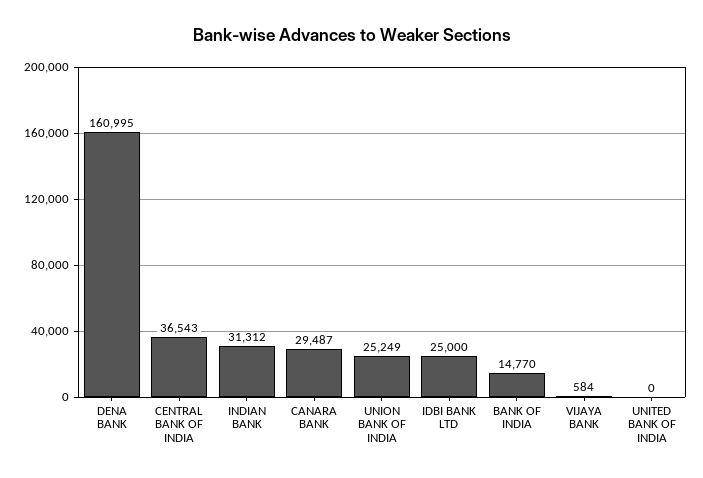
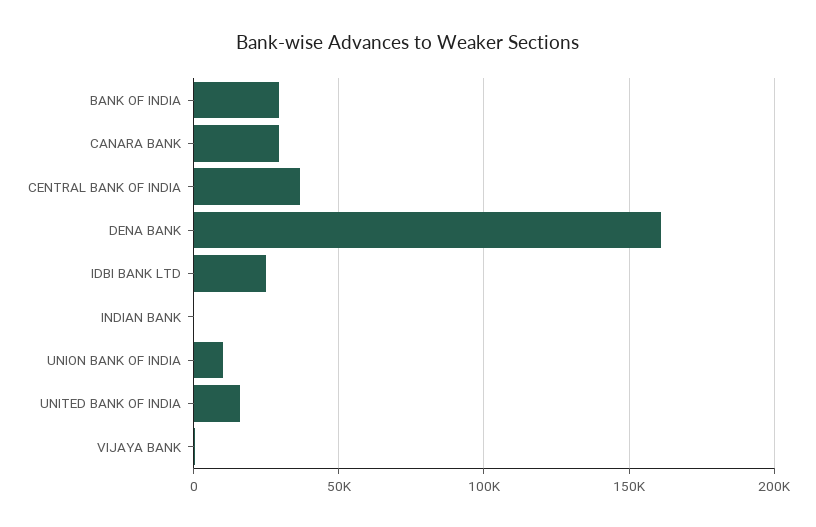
  {
    "DENA BANK": 160995,
    "CENTRAL BANK OF INDIA": 36543,
-   "INDIAN BANK": 31312,
+   "INDIAN BANK": 0,
    "CANARA BANK": 29487,
-   "UNION BANK OF INDIA": 25249,
+   "UNION BANK OF INDIA": 10000,
    "IDBI BANK LTD": 25000,
-   "BANK OF INDIA": 14770,
+   "BANK OF INDIA": 30000,
    "VIJAYA BANK": 584,
-   "UNITED BANK OF INDIA": 0
+   "UNITED BANK OF INDIA": 15000
  }

